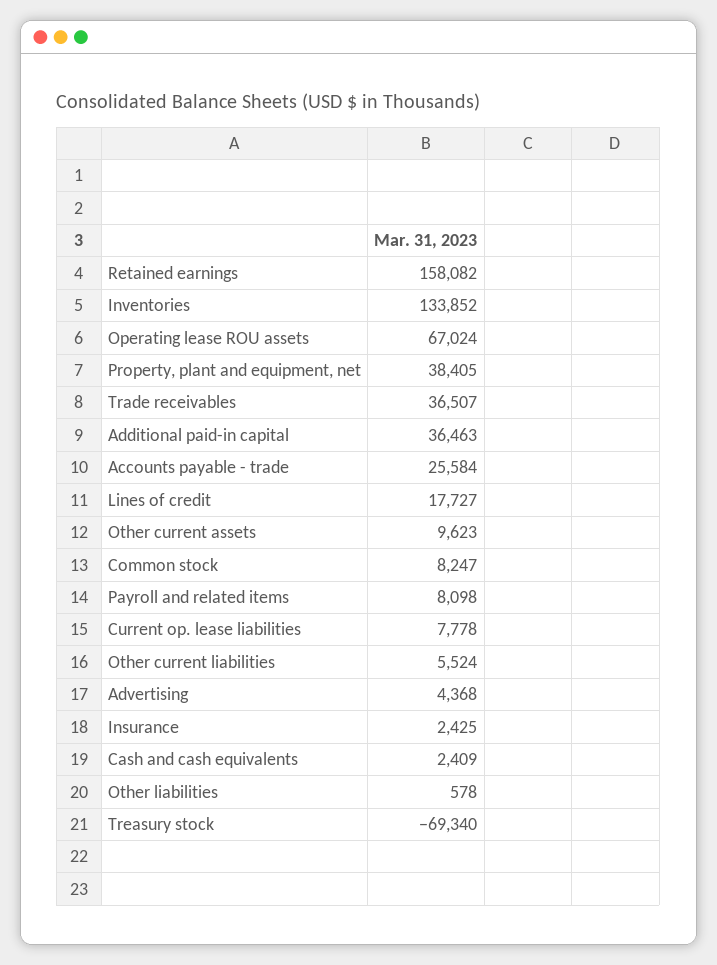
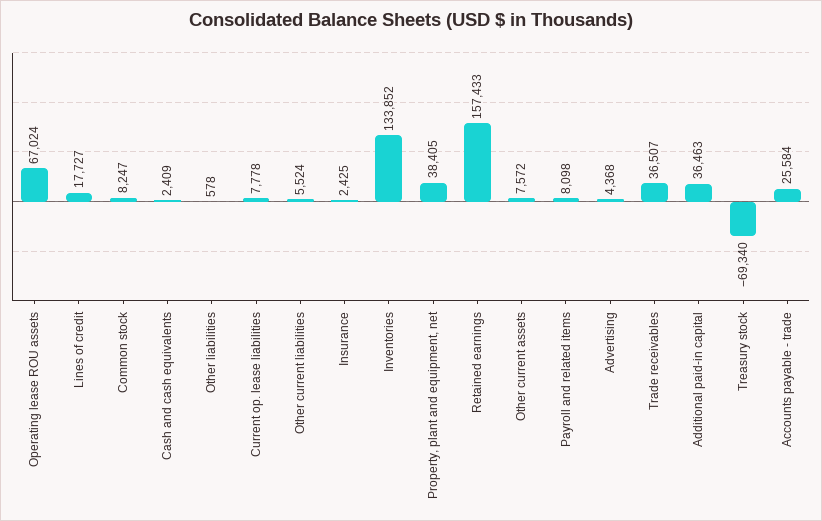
  {
-   "Retained earnings": 158082,
+   "Retained earnings": 157433,
    "Inventories": 133852,
    "Operating lease ROU assets": 67024,
    "Property, plant and equipment, net": 38405,
    "Trade receivables": 36507,
    "Additional paid-in capital": 36463,
    "Accounts payable - trade": 25584,
    "Lines of credit": 17727,
-   "Other current assets": 9623,
+   "Other current assets": 7572,
    "Common stock": 8247,
    "Payroll and related items": 8098,
    "Current op. lease liabilities": 7778,
    "Other current liabilities": 5524,
    "Advertising": 4368,
    "Insurance": 2425,
    "Cash and cash equivalents": 2409,
    "Other liabilities": 578,
    "Treasury stock": -69340
  }

